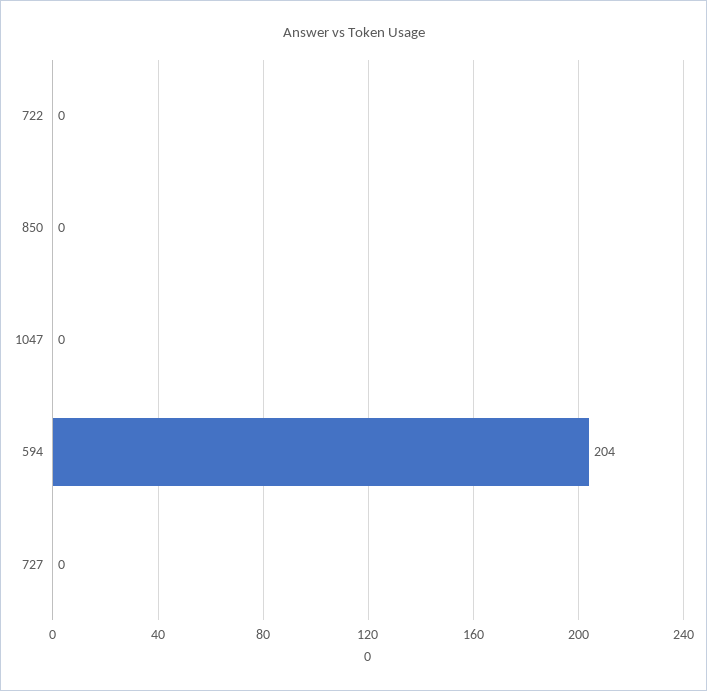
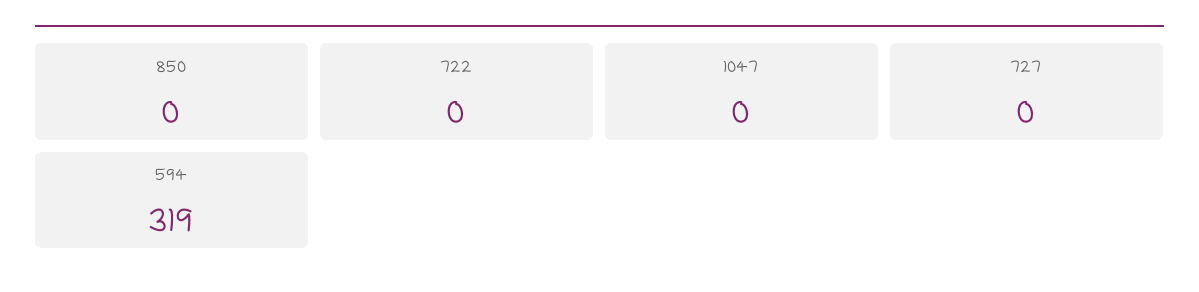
  {
    "722": 0,
    "850": 0,
    "1047": 0,
-   "594": 204,
+   "594": 319,
    "727": 0
  }

